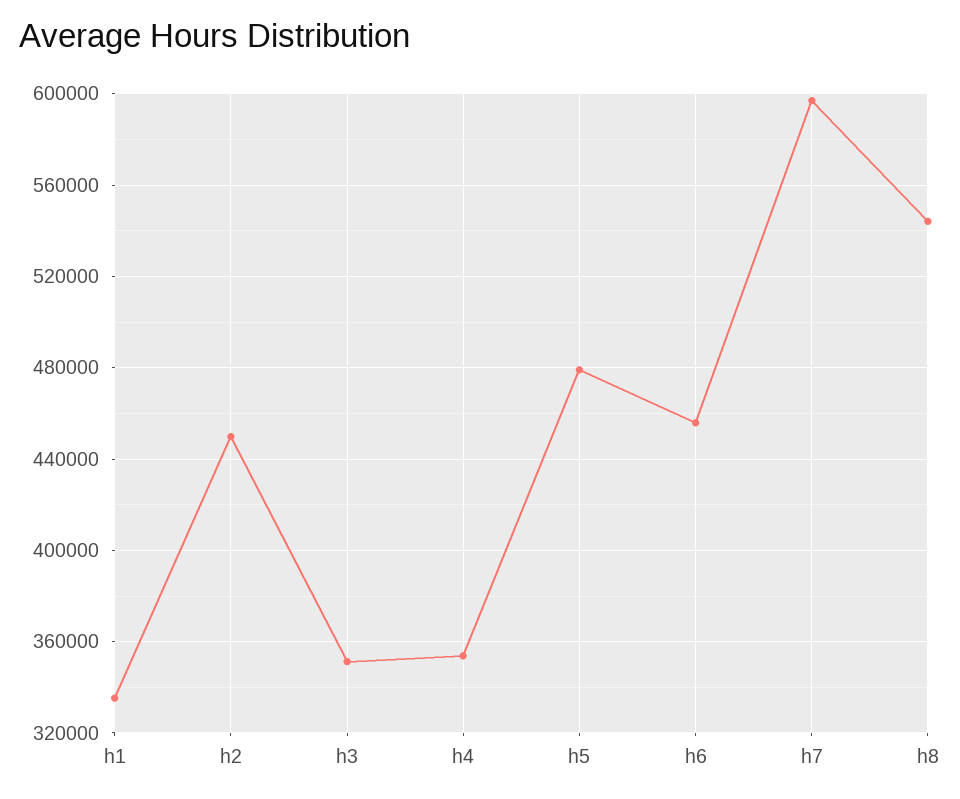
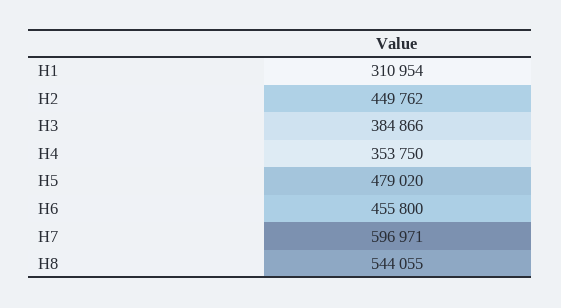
  {
-   "h1": 335000,
+   "h1": 310954,
    "h2": 449762,
-   "h3": 350000,
+   "h3": 384866,
    "h4": 353750,
    "h5": 479020,
    "h6": 455800,
    "h7": 596971,
    "h8": 544055
  }

